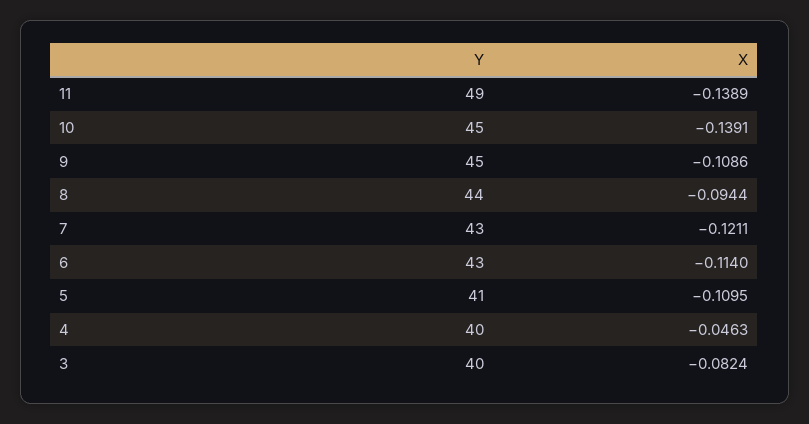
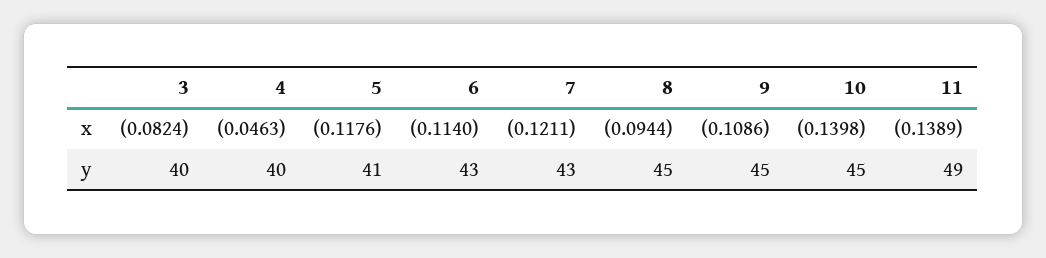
  {
    "Y": {
      "11": 49,
      "10": 45,
      "9": 45,
-     "8": 44,
+     "8": 45,
      "7": 43,
      "6": 43,
      "5": 41,
      "4": 40,
      "3": 40
    },
    "X": {
      "11": -0.1389,
-     "10": -0.1391,
+     "10": -0.1398,
      "9": -0.1086,
      "8": -0.0944,
      "7": -0.1211,
      "6": -0.114,
-     "5": -0.1095,
+     "5": -0.1176,
      "4": -0.0463,
      "3": -0.0824
    }
  }

